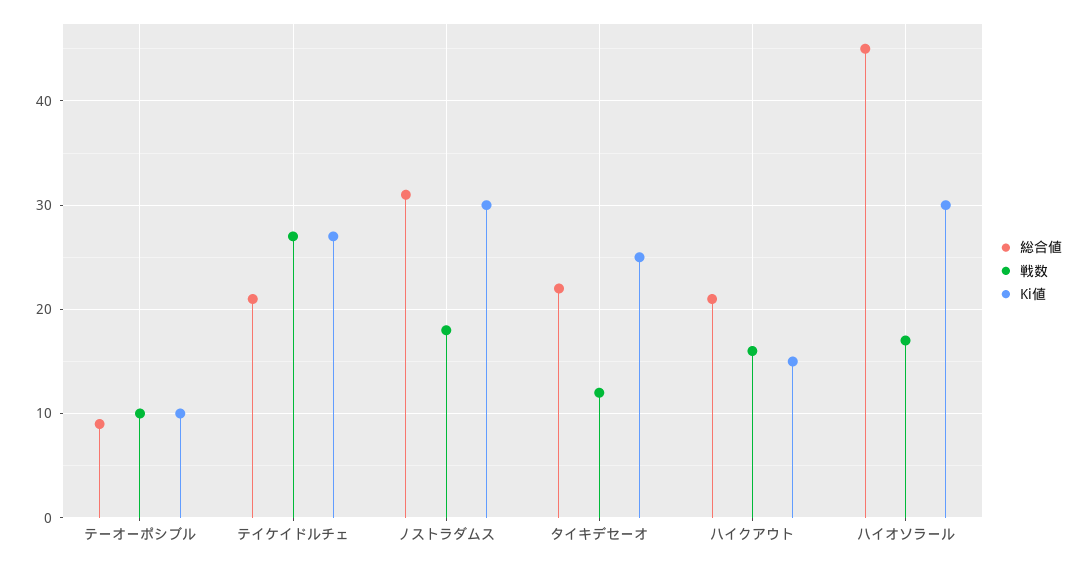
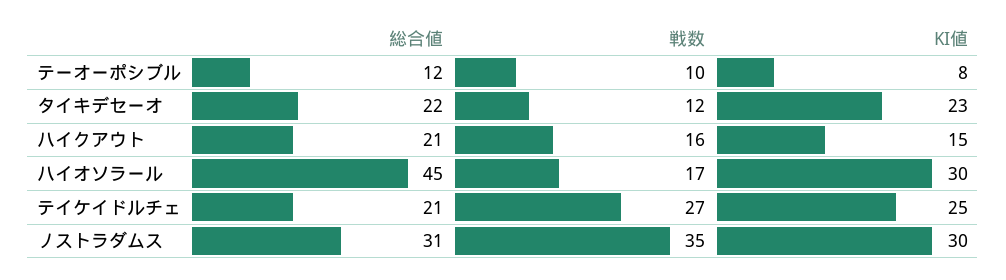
  {
    "総合値": {
-     "テーオーポシブル": 9,
+     "テーオーポシブル": 12,
      "テイケイドルチェ": 21,
      "ノストラダムス": 31,
      "タイキデセーオ": 22,
      "ハイクアウト": 21,
      "ハイオソラール": 45
    },
    "戦数": {
      "テーオーポシブル": 10,
      "テイケイドルチェ": 27,
-     "ノストラダムス": 18,
+     "ノストラダムス": 35,
      "タイキデセーオ": 12,
      "ハイクアウト": 16,
      "ハイオソラール": 17
    },
    "Ki値": {
-     "テーオーポシブル": 10,
+     "テーオーポシブル": 8,
-     "テイケイドルチェ": 27,
+     "テイケイドルチェ": 25,
      "ノストラダムス": 30,
-     "タイキデセーオ": 25,
+     "タイキデセーオ": 23,
      "ハイクアウト": 15,
      "ハイオソラール": 30
    }
  }

